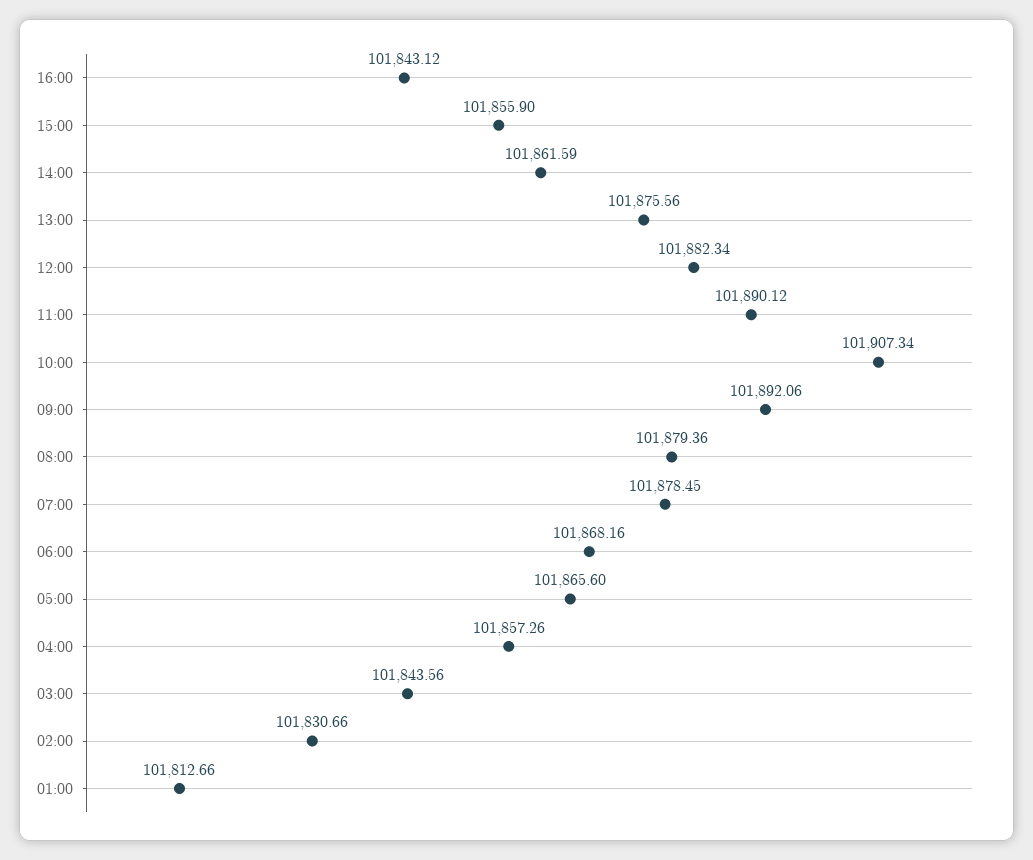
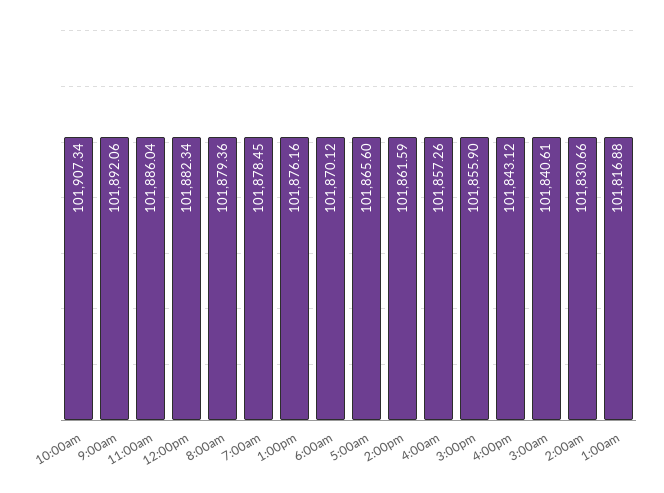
  {
    "16:00": 101843.12,
    "15:00": 101855.9,
    "14:00": 101861.59,
-   "13:00": 101875.56,
+   "13:00": 101876.16,
    "12:00": 101882.34,
-   "11:00": 101890.12,
+   "11:00": 101886.04,
    "10:00": 101907.34,
    "09:00": 101892.06,
    "08:00": 101879.36,
    "07:00": 101878.45,
-   "06:00": 101868.16,
+   "06:00": 101870.12,
    "05:00": 101865.6,
    "04:00": 101857.26,
-   "03:00": 101843.56,
+   "03:00": 101840.61,
    "02:00": 101830.66,
-   "01:00": 101812.66
+   "01:00": 101816.88
  }

